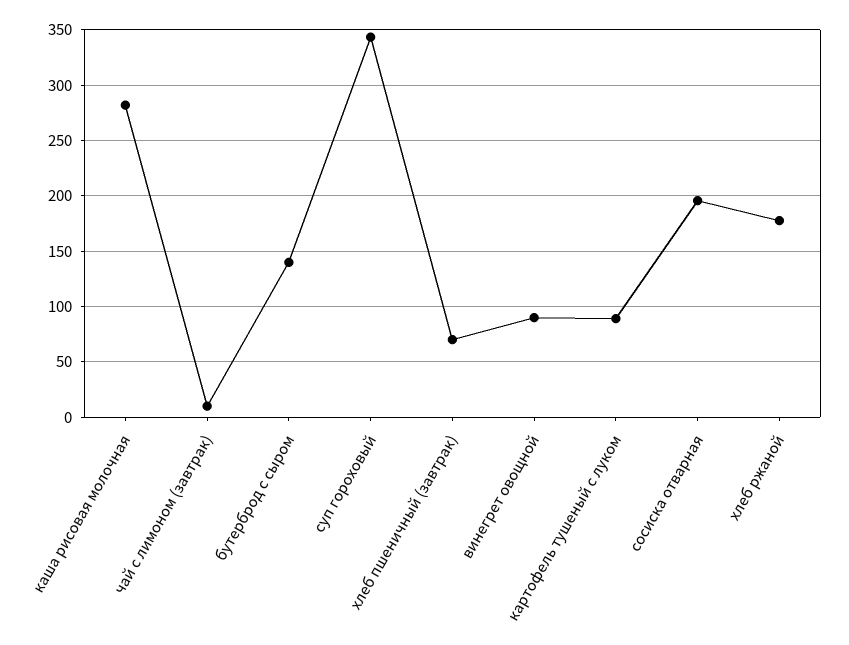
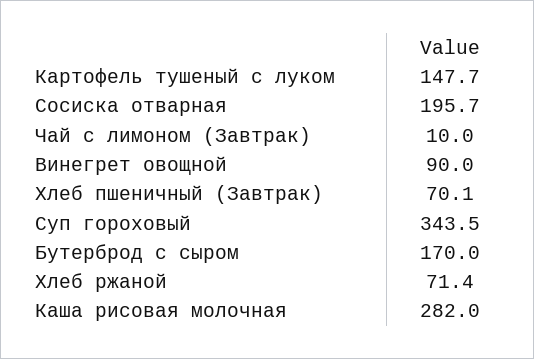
  {
    "каша рисовая молочная": 282,
    "чай с лимоном (завтрак)": 10,
-   "бутерброд с сыром": 140,
+   "бутерброд с сыром": 170,
    "суп гороховый": 343.5,
    "хлеб пшеничный (завтрак)": 70.1,
    "винегрет овощной": 90,
-   "картофель тушеный с луком": 90,
+   "картофель тушеный с луком": 147.7,
    "сосиска отварная": 195.7,
-   "хлеб ржаной": 180
+   "хлеб ржаной": 71.4
  }

